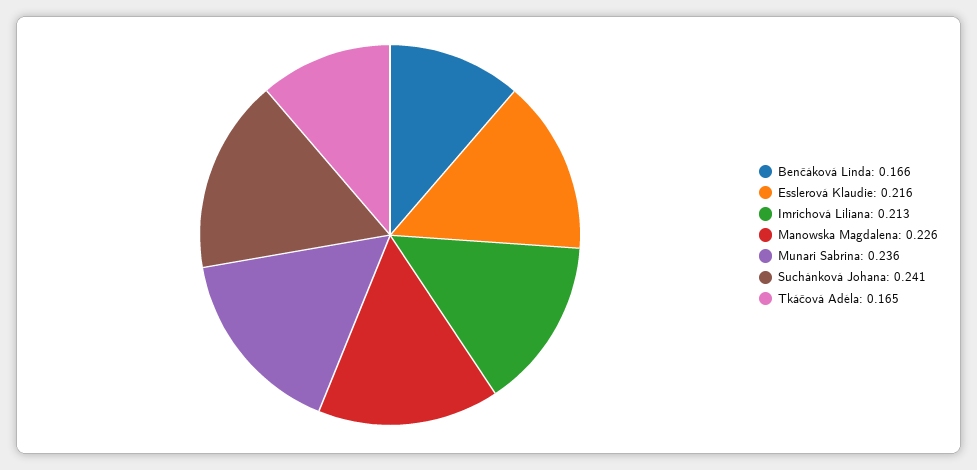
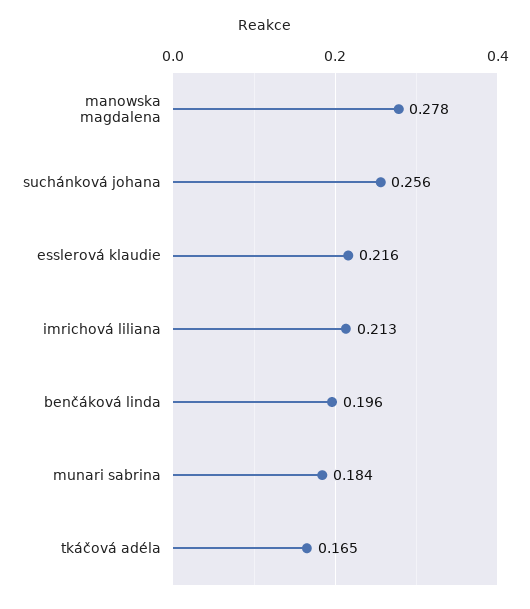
  {
-   "Benčáková Linda": 0.166,
+   "Benčáková Linda": 0.196,
    "Esslerová Klaudie": 0.216,
    "Imrichová Liliana": 0.213,
-   "Manowska Magdalena": 0.226,
+   "Manowska Magdalena": 0.278,
-   "Munari Sabrina": 0.236,
+   "Munari Sabrina": 0.184,
-   "Suchánková Johana": 0.241,
+   "Suchánková Johana": 0.256,
    "Tkáčová Adéla": 0.165
  }

